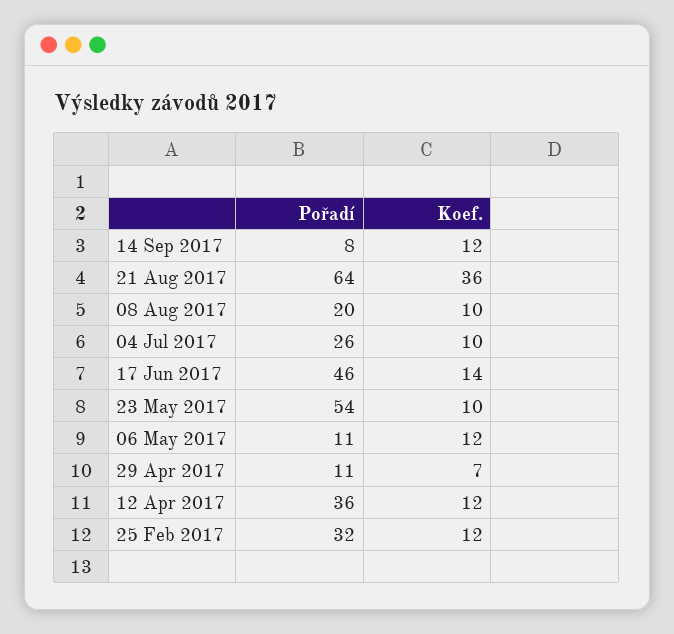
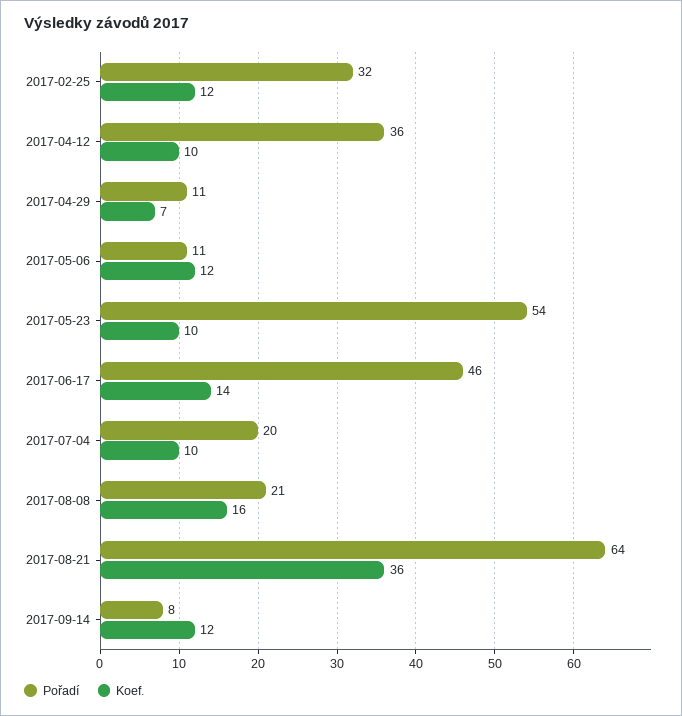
  {
    "Pořadí": {
      "14 Sep 2017": 8,
      "21 Aug 2017": 64,
-     "08 Aug 2017": 20,
+     "08 Aug 2017": 21,
-     "04 Jul 2017": 26,
+     "04 Jul 2017": 20,
      "17 Jun 2017": 46,
      "23 May 2017": 54,
      "06 May 2017": 11,
      "29 Apr 2017": 11,
      "12 Apr 2017": 36,
      "25 Feb 2017": 32
    },
    "Koef.": {
      "14 Sep 2017": 12,
      "21 Aug 2017": 36,
-     "08 Aug 2017": 10,
+     "08 Aug 2017": 16,
      "04 Jul 2017": 10,
      "17 Jun 2017": 14,
      "23 May 2017": 10,
      "06 May 2017": 12,
      "29 Apr 2017": 7,
-     "12 Apr 2017": 12,
+     "12 Apr 2017": 10,
      "25 Feb 2017": 12
    }
  }

